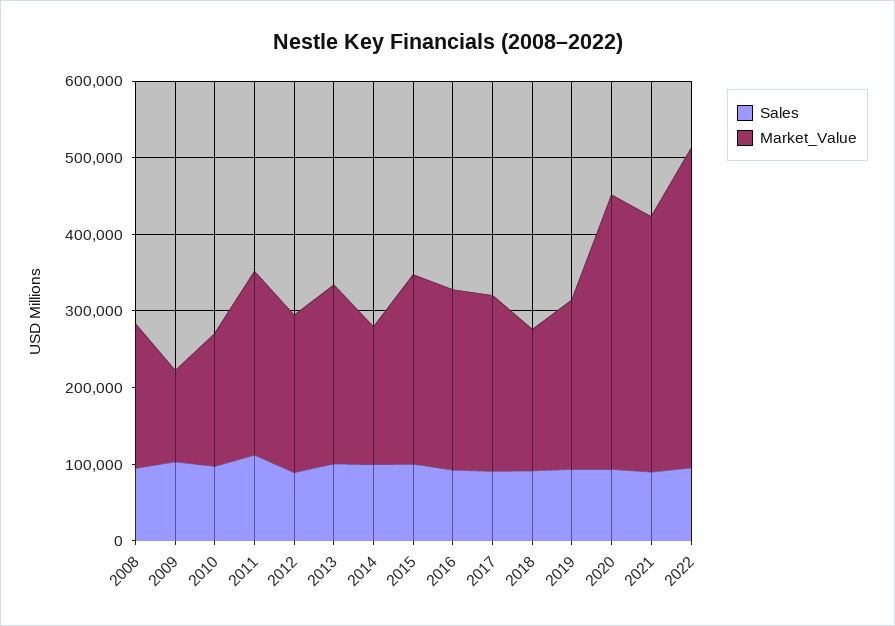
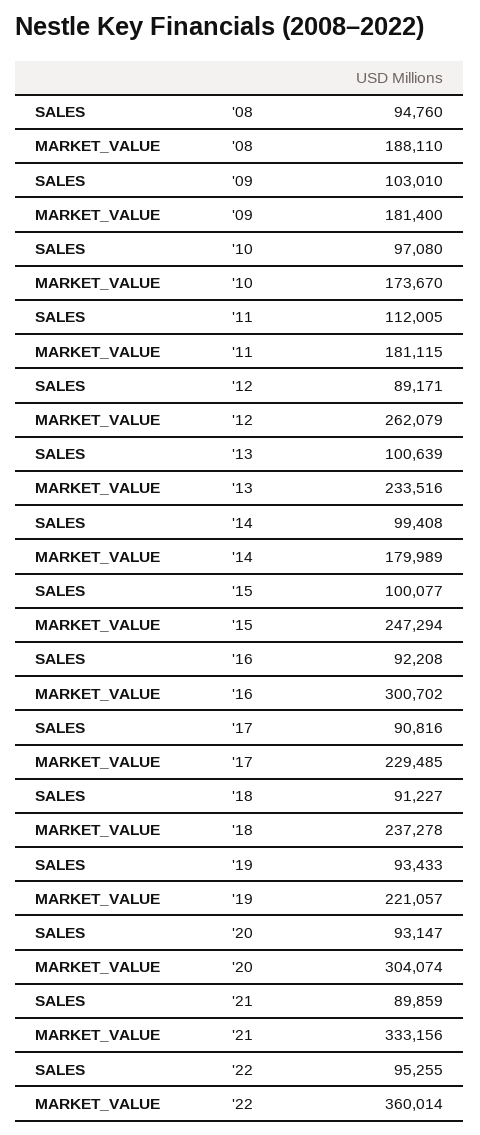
  {
    "Sales": {
      "2008": 94760,
      "2009": 103010,
      "2010": 97080,
      "2011": 112005,
      "2012": 89171,
      "2013": 100639,
      "2014": 99408,
      "2015": 100077,
      "2016": 92208,
      "2017": 90816,
      "2018": 91227,
      "2019": 93433,
      "2020": 93147,
      "2021": 89859,
      "2022": 95255
    },
    "Market_Value": {
      "2008": 188110,
-     "2009": 120000,
+     "2009": 181400,
      "2010": 173670,
-     "2011": 240000,
+     "2011": 181115,
-     "2012": 200000,
+     "2012": 262079,
      "2013": 233516,
      "2014": 179989,
      "2015": 247294,
-     "2016": 240000,
+     "2016": 300702,
      "2017": 229485,
-     "2018": 180000,
+     "2018": 237278,
      "2019": 221057,
-     "2020": 360000,
+     "2020": 304074,
      "2021": 333156,
-     "2022": 420000
+     "2022": 360014
    }
  }

